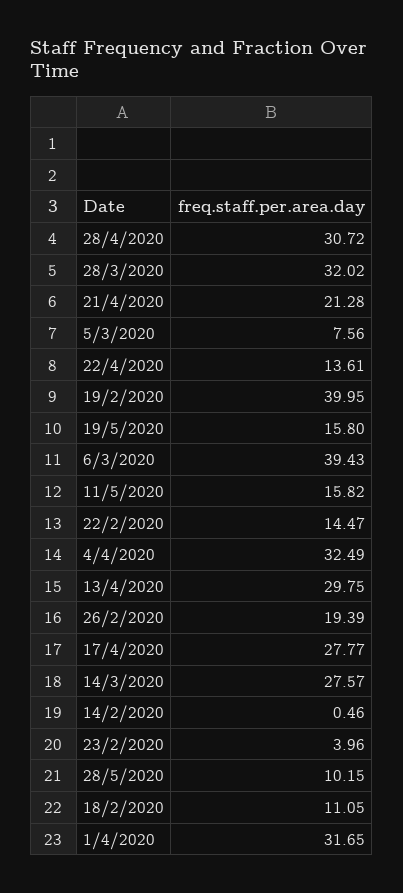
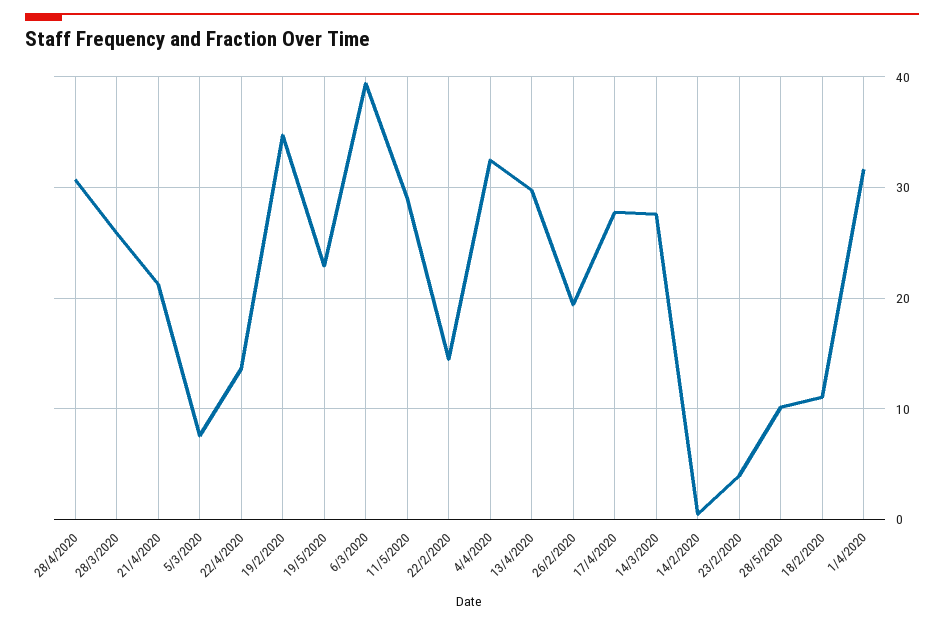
  {
    "28/4/2020": 30.72,
-   "28/3/2020": 32.02,
+   "28/3/2020": 26,
    "21/4/2020": 21.28,
    "5/3/2020": 7.56,
    "22/4/2020": 13.61,
-   "19/2/2020": 39.95,
+   "19/2/2020": 35,
-   "19/5/2020": 15.8,
+   "19/5/2020": 23,
    "6/3/2020": 39.43,
-   "11/5/2020": 15.82,
+   "11/5/2020": 29,
    "22/2/2020": 14.47,
    "4/4/2020": 32.49,
    "13/4/2020": 29.75,
    "26/2/2020": 19.39,
    "17/4/2020": 27.77,
    "14/3/2020": 27.57,
    "14/2/2020": 0.46,
    "23/2/2020": 3.96,
    "28/5/2020": 10.15,
    "18/2/2020": 11.05,
    "1/4/2020": 31.65
  }

